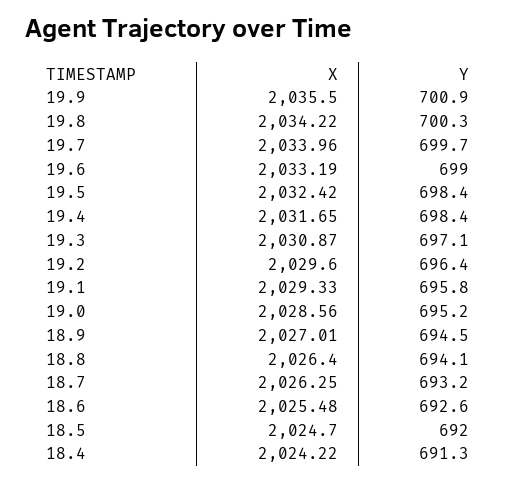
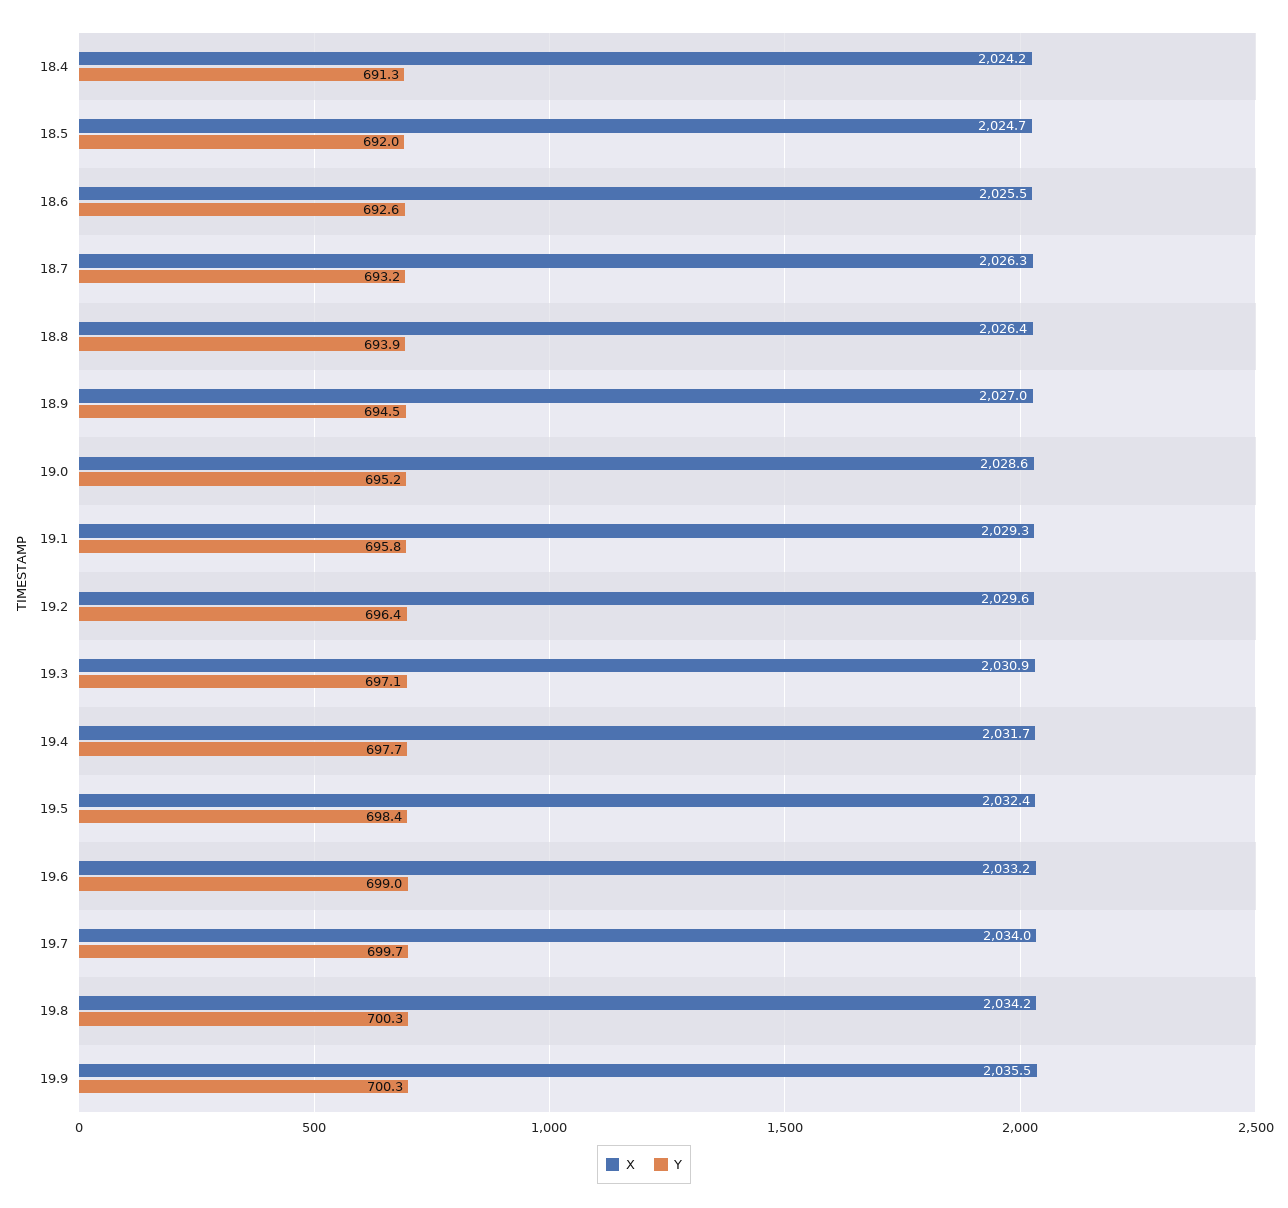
  {
    "X": {
      "19.9": 2035.5,
      "19.8": 2034.22,
      "19.7": 2033.96,
      "19.6": 2033.19,
      "19.5": 2032.42,
      "19.4": 2031.65,
      "19.3": 2030.87,
      "19.2": 2029.6,
      "19.1": 2029.33,
      "19.0": 2028.56,
      "18.9": 2027.01,
      "18.8": 2026.4,
      "18.7": 2026.25,
      "18.6": 2025.48,
      "18.5": 2024.7,
      "18.4": 2024.22
    },
    "Y": {
-     "19.9": 700.9,
+     "19.9": 700.3,
      "19.8": 700.3,
      "19.7": 699.7,
      "19.6": 699,
      "19.5": 698.4,
-     "19.4": 698.4,
+     "19.4": 697.7,
      "19.3": 697.1,
      "19.2": 696.4,
      "19.1": 695.8,
      "19.0": 695.2,
      "18.9": 694.5,
-     "18.8": 694.1,
+     "18.8": 693.9,
      "18.7": 693.2,
      "18.6": 692.6,
      "18.5": 692,
      "18.4": 691.3
    }
  }

